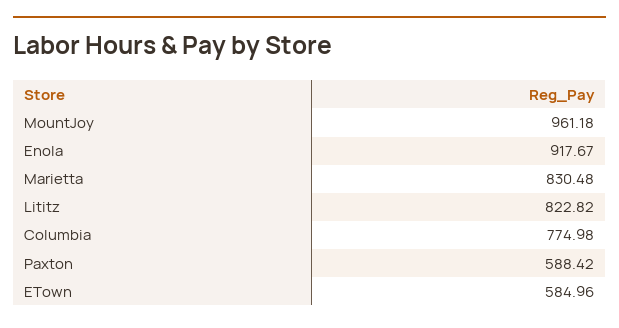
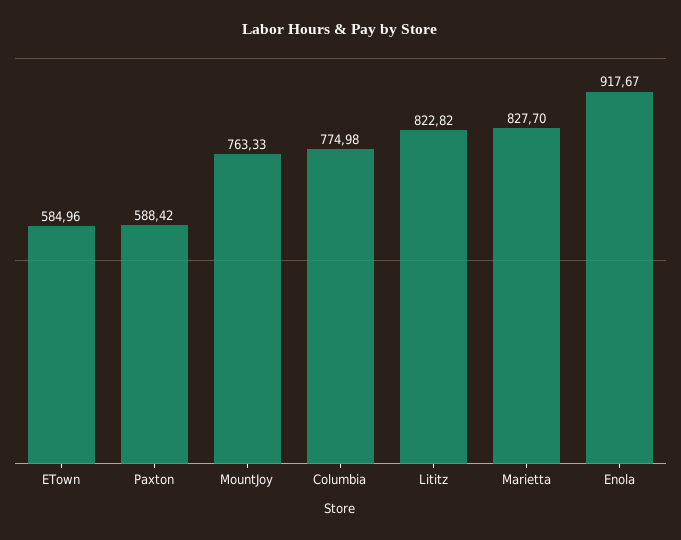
  {
-   "MountJoy": 961.18,
+   "MountJoy": 763.33,
    "Enola": 917.67,
-   "Marietta": 830.48,
+   "Marietta": 827.7,
    "Lititz": 822.82,
    "Columbia": 774.98,
    "Paxton": 588.42,
    "ETown": 584.96
  }

